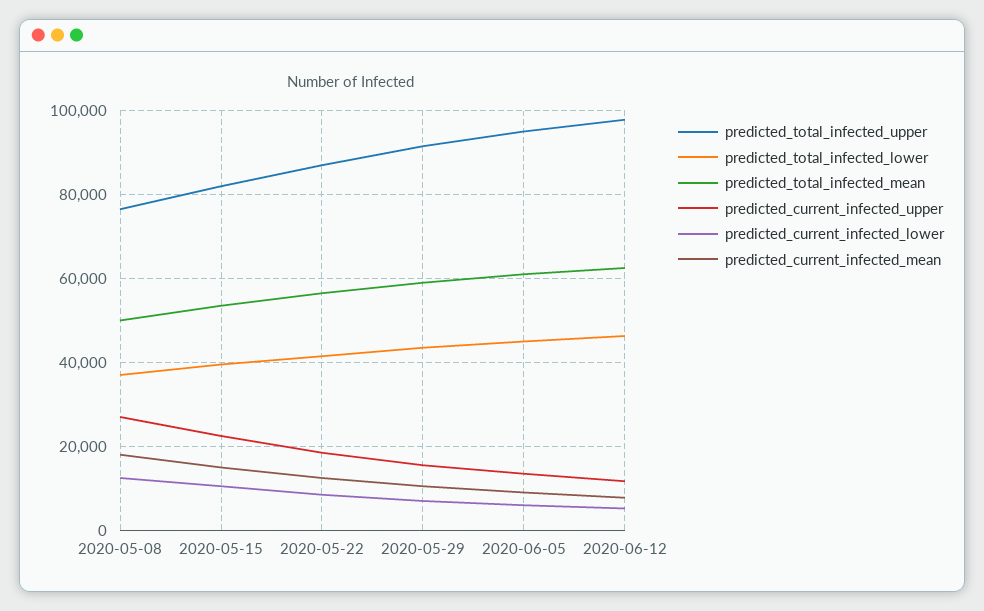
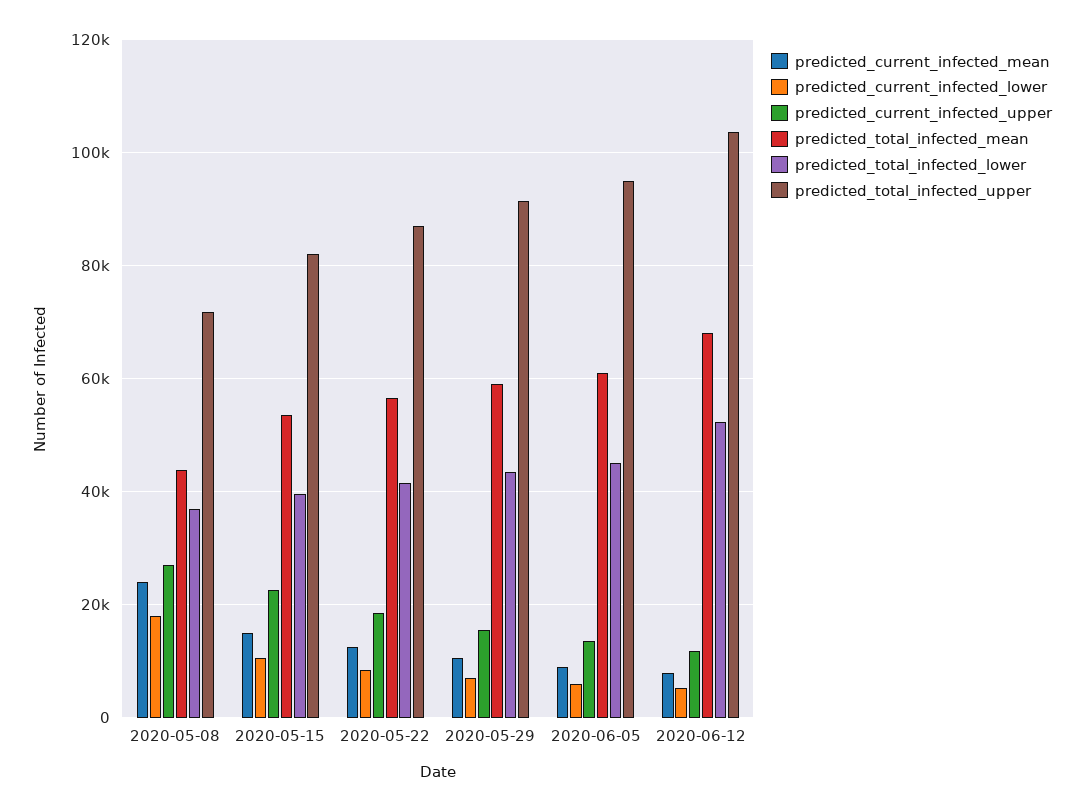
  {
    "predicted_total_infected_upper": {
-     "2020-05-08": 76000,
+     "2020-05-08": 72000,
      "2020-05-15": 82000,
      "2020-05-22": 88000,
      "2020-05-29": 92000,
      "2020-06-05": 96000,
-     "2020-06-12": 98000
+     "2020-06-12": 104000
    },
    "predicted_total_infected_lower": {
      "2020-05-08": 38000,
      "2020-05-15": 40000,
      "2020-05-22": 42000,
      "2020-05-29": 44000,
      "2020-06-05": 46000,
-     "2020-06-12": 46000
+     "2020-06-12": 52000
    },
    "predicted_total_infected_mean": {
-     "2020-05-08": 50000,
+     "2020-05-08": 44000,
      "2020-05-15": 54000,
      "2020-05-22": 56000,
      "2020-05-29": 60000,
      "2020-06-05": 62000,
-     "2020-06-12": 62000
+     "2020-06-12": 68000
    },
    "predicted_current_infected_upper": {
      "2020-05-08": 28000,
      "2020-05-15": 22000,
      "2020-05-22": 18000,
      "2020-05-29": 16000,
      "2020-06-05": 14000,
      "2020-06-12": 12000
    },
    "predicted_current_infected_lower": {
-     "2020-05-08": 12000,
+     "2020-05-08": 18000,
      "2020-05-15": 10000,
      "2020-05-22": 8000,
      "2020-05-29": 8000,
      "2020-06-05": 6000,
      "2020-06-12": 6000
    },
    "predicted_current_infected_mean": {
-     "2020-05-08": 18000,
+     "2020-05-08": 24000,
      "2020-05-15": 16000,
      "2020-05-22": 12000,
      "2020-05-29": 10000,
      "2020-06-05": 10000,
      "2020-06-12": 8000
    }
  }

